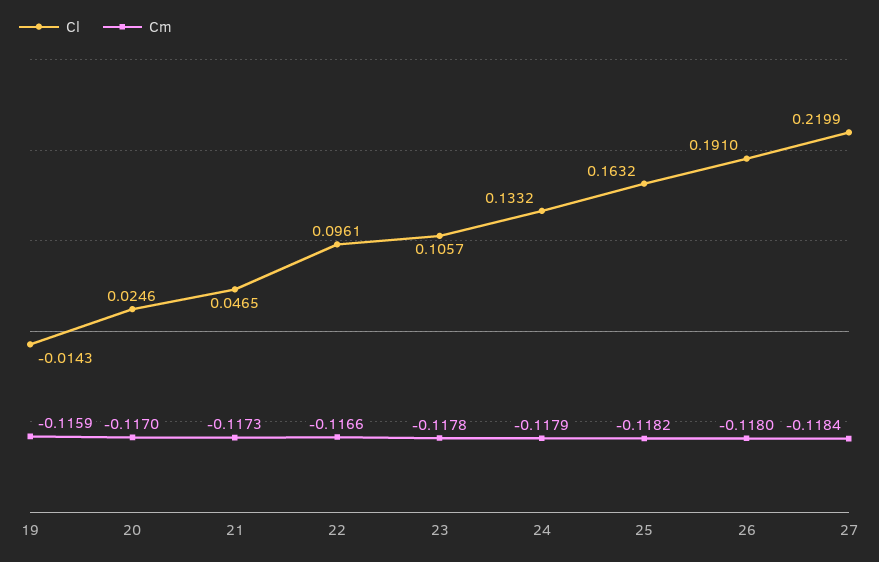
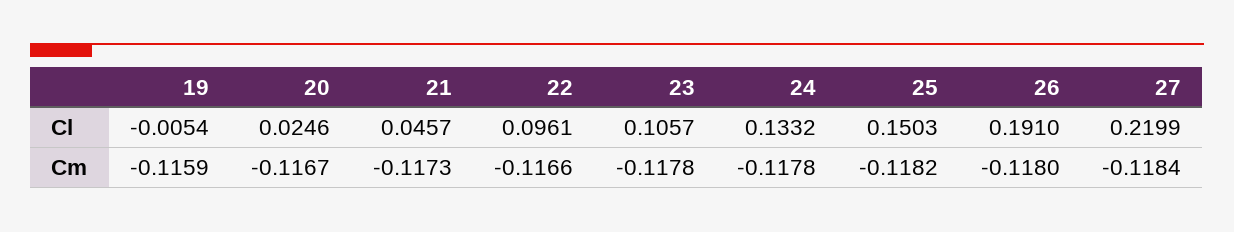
  {
    "Cl": {
-     "19": -0.0143,
+     "19": -0.0054,
      "20": 0.0246,
-     "21": 0.0465,
+     "21": 0.0457,
      "22": 0.0961,
      "23": 0.1057,
      "24": 0.1332,
-     "25": 0.1632,
+     "25": 0.1503,
      "26": 0.191,
      "27": 0.2199
    },
    "Cm": {
      "19": -0.1159,
-     "20": -0.117,
+     "20": -0.1167,
      "21": -0.1173,
      "22": -0.1166,
      "23": -0.1178,
-     "24": -0.1179,
+     "24": -0.1178,
      "25": -0.1182,
      "26": -0.118,
      "27": -0.1184
    }
  }

